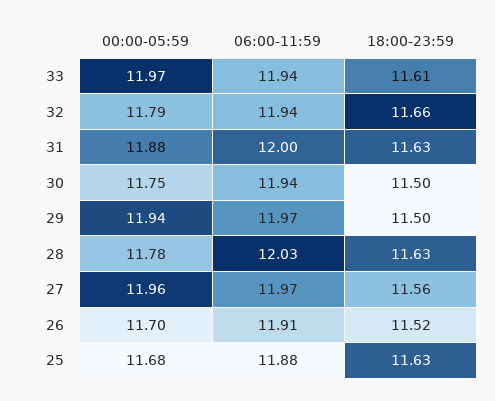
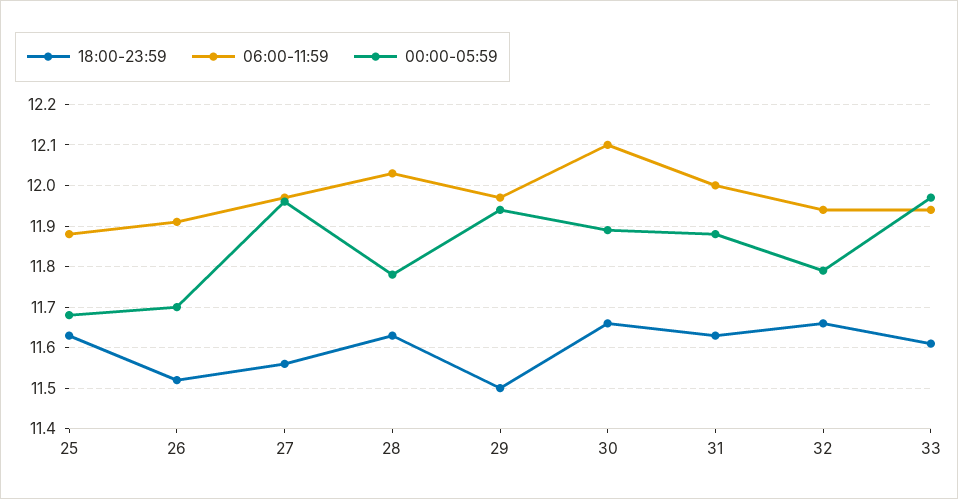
  {
    "00:00-05:59": {
      "33": 11.97,
      "32": 11.79,
      "31": 11.88,
-     "30": 11.75,
+     "30": 11.9,
      "29": 11.94,
      "28": 11.78,
      "27": 11.96,
      "26": 11.7,
      "25": 11.68
    },
    "06:00-11:59": {
      "33": 11.94,
      "32": 11.94,
      "31": 12,
-     "30": 11.94,
+     "30": 12.1,
      "29": 11.97,
      "28": 12.03,
      "27": 11.97,
      "26": 11.91,
      "25": 11.88
    },
    "18:00-23:59": {
      "33": 11.61,
      "32": 11.66,
      "31": 11.63,
-     "30": 11.5,
+     "30": 11.65,
      "29": 11.5,
      "28": 11.63,
      "27": 11.56,
      "26": 11.52,
      "25": 11.63
    }
  }

